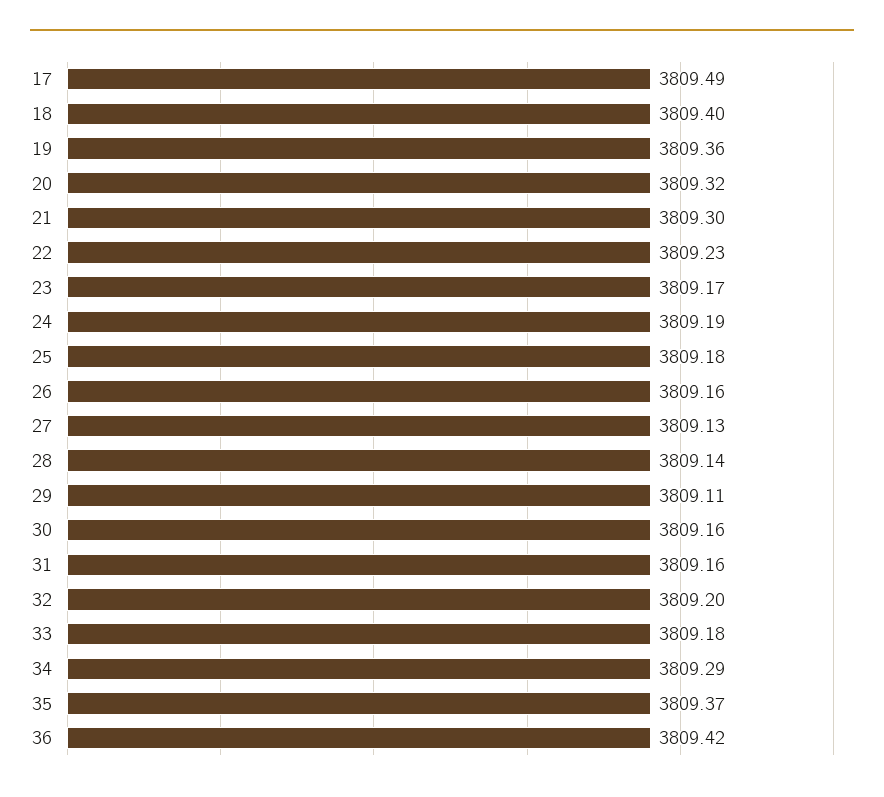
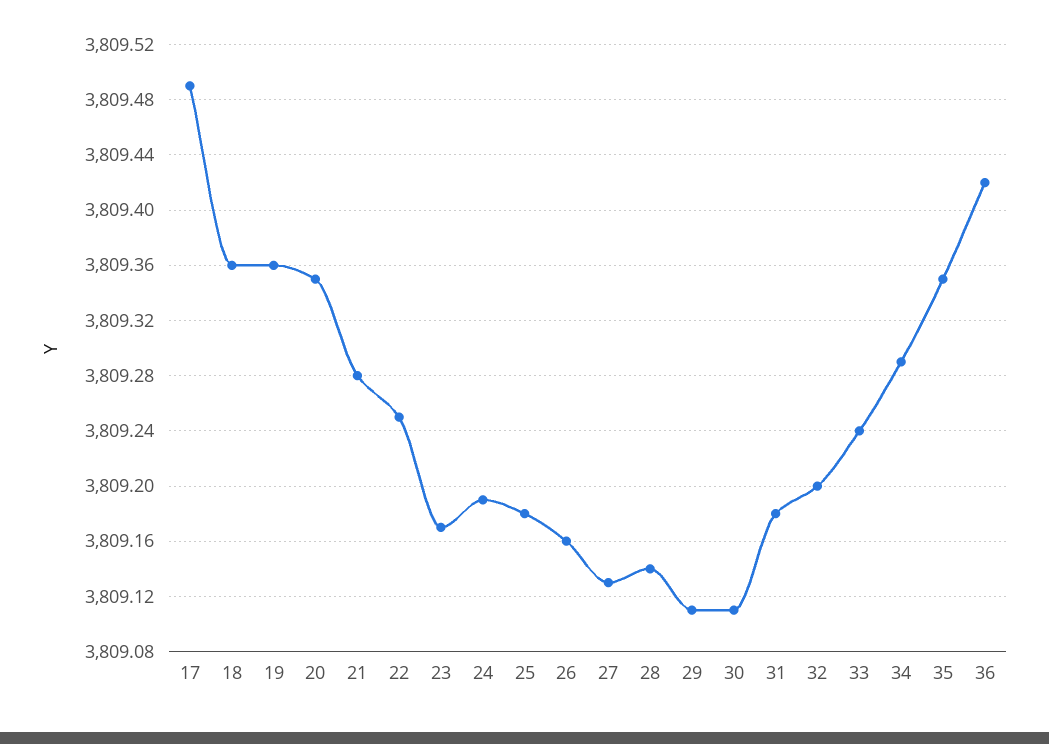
  {
    "17": 3809.49,
-   "18": 3809.4,
+   "18": 3809.36,
    "19": 3809.36,
-   "20": 3809.32,
+   "20": 3809.35,
-   "21": 3809.3,
+   "21": 3809.28,
-   "22": 3809.23,
+   "22": 3809.25,
    "23": 3809.17,
    "24": 3809.19,
    "25": 3809.18,
    "26": 3809.16,
    "27": 3809.13,
    "28": 3809.14,
    "29": 3809.11,
-   "30": 3809.16,
+   "30": 3809.11,
-   "31": 3809.16,
+   "31": 3809.18,
    "32": 3809.2,
-   "33": 3809.18,
+   "33": 3809.24,
    "34": 3809.29,
-   "35": 3809.37,
+   "35": 3809.35,
    "36": 3809.42
  }

